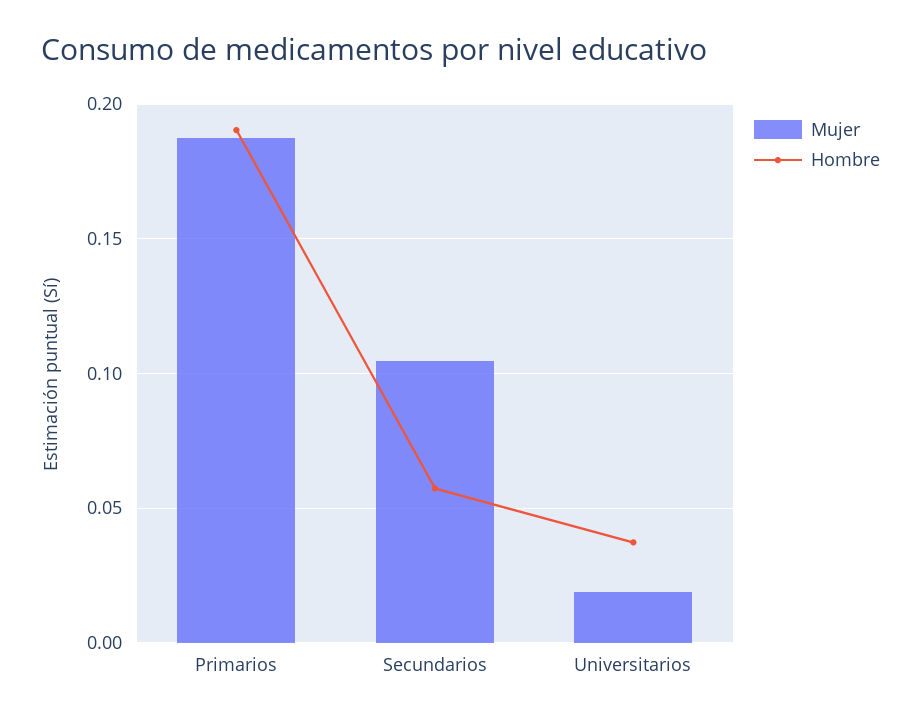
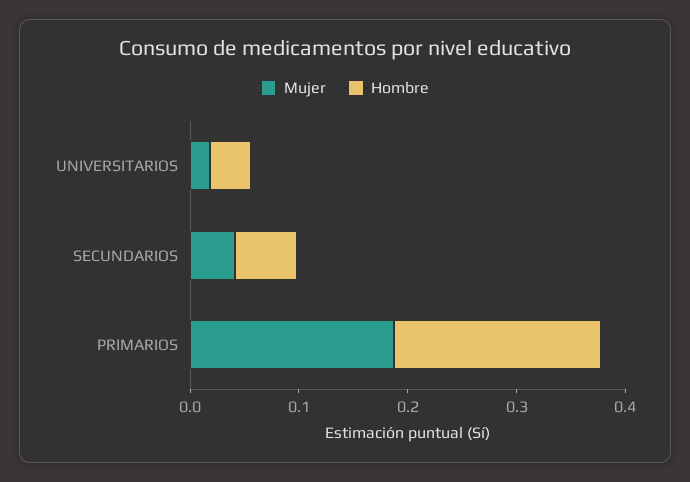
  {
    "Mujer": {
      "Primarios": 0.185,
-     "Secundarios": 0.105,
+     "Secundarios": 0.04,
      "Universitarios": 0.02
    },
    "Hombre": {
      "Primarios": 0.19,
      "Secundarios": 0.055,
      "Universitarios": 0.035
    }
  }

